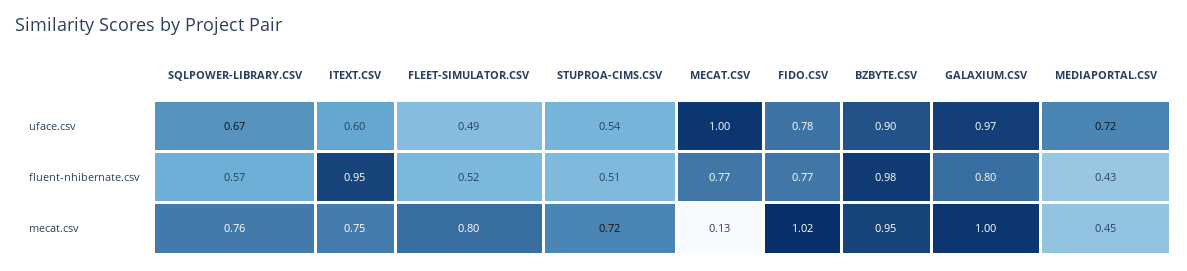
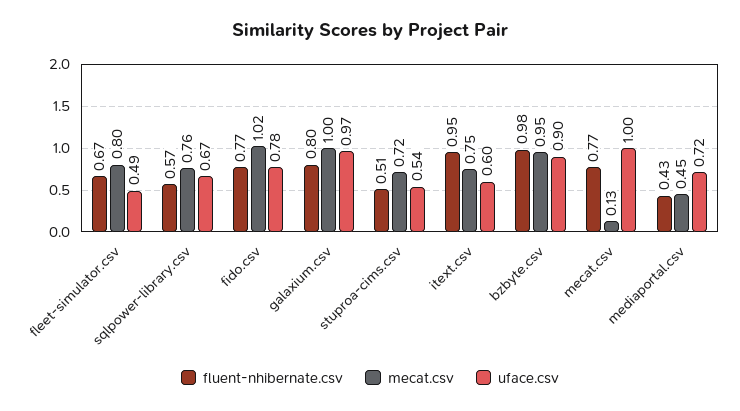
  {
    "uface.csv": {
      "SQLPOWER-LIBRARY.CSV": 0.67,
      "ITEXT.CSV": 0.6,
      "FLEET-SIMULATOR.CSV": 0.49,
      "STUPROA-CIMS.CSV": 0.54,
      "MECAT.CSV": 1,
      "FIDO.CSV": 0.78,
      "BZBYTE.CSV": 0.9,
      "GALAXIUM.CSV": 0.97,
      "MEDIAPORTAL.CSV": 0.72
    },
    "fluent-nhibernate.csv": {
      "SQLPOWER-LIBRARY.CSV": 0.57,
      "ITEXT.CSV": 0.95,
-     "FLEET-SIMULATOR.CSV": 0.52,
+     "FLEET-SIMULATOR.CSV": 0.67,
      "STUPROA-CIMS.CSV": 0.51,
      "MECAT.CSV": 0.77,
      "FIDO.CSV": 0.77,
      "BZBYTE.CSV": 0.98,
      "GALAXIUM.CSV": 0.8,
      "MEDIAPORTAL.CSV": 0.43
    },
    "mecat.csv": {
      "SQLPOWER-LIBRARY.CSV": 0.76,
      "ITEXT.CSV": 0.75,
      "FLEET-SIMULATOR.CSV": 0.8,
      "STUPROA-CIMS.CSV": 0.72,
      "MECAT.CSV": 0.13,
      "FIDO.CSV": 1.02,
      "BZBYTE.CSV": 0.95,
      "GALAXIUM.CSV": 1,
      "MEDIAPORTAL.CSV": 0.45
    }
  }

